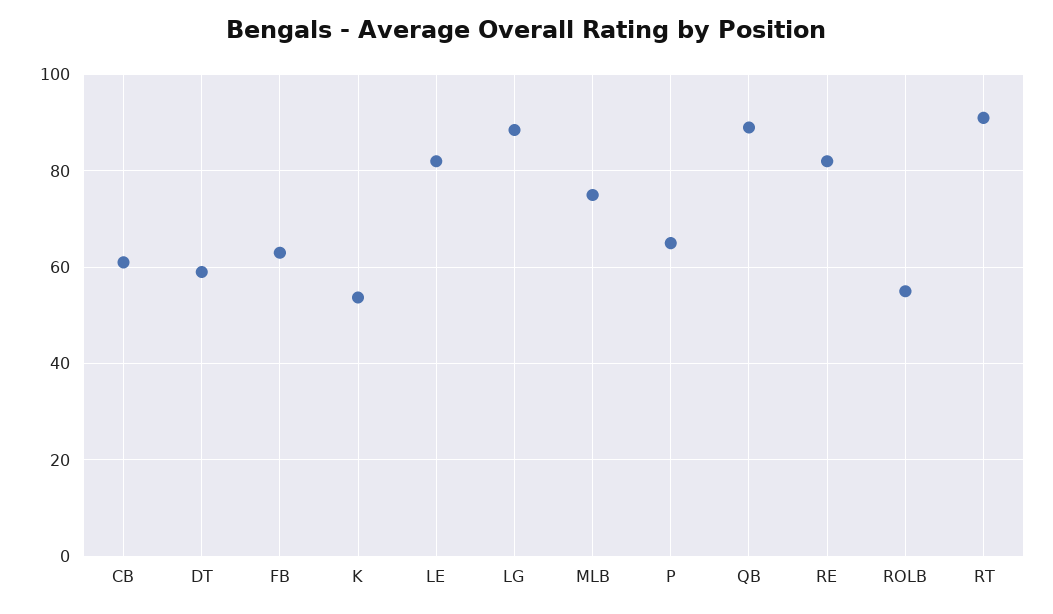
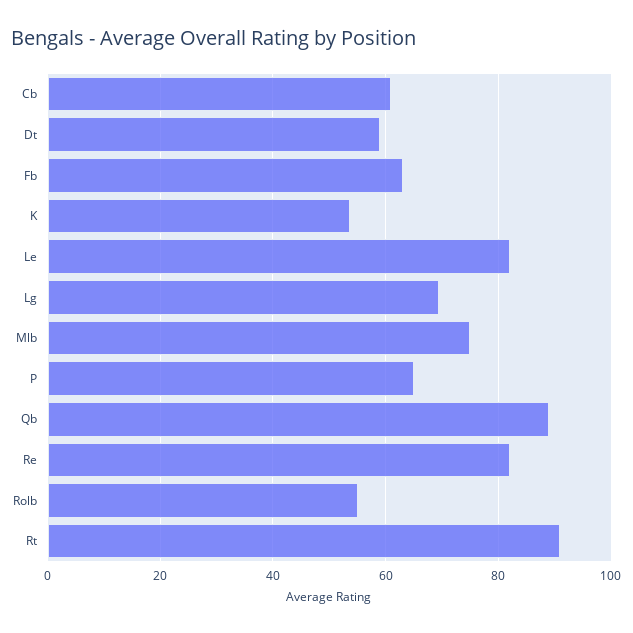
  {
    "CB": 62,
    "DT": 60,
    "FB": 64,
    "K": 54,
    "LE": 82,
-   "LG": 88,
+   "LG": 70,
    "MLB": 76,
    "P": 66,
    "QB": 90,
    "RE": 82,
    "ROLB": 56,
    "RT": 92
  }

